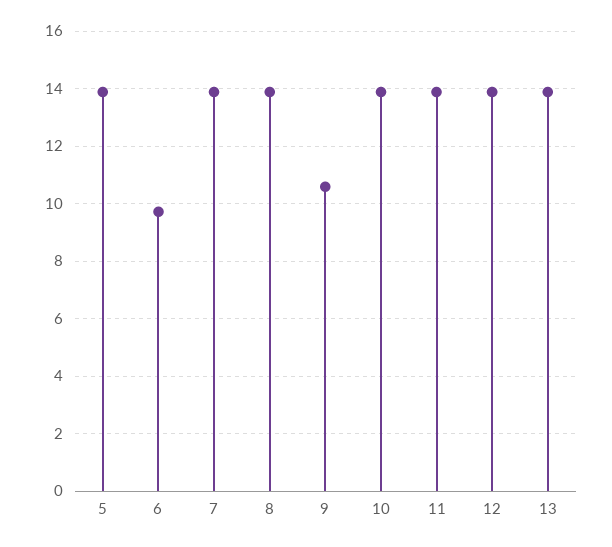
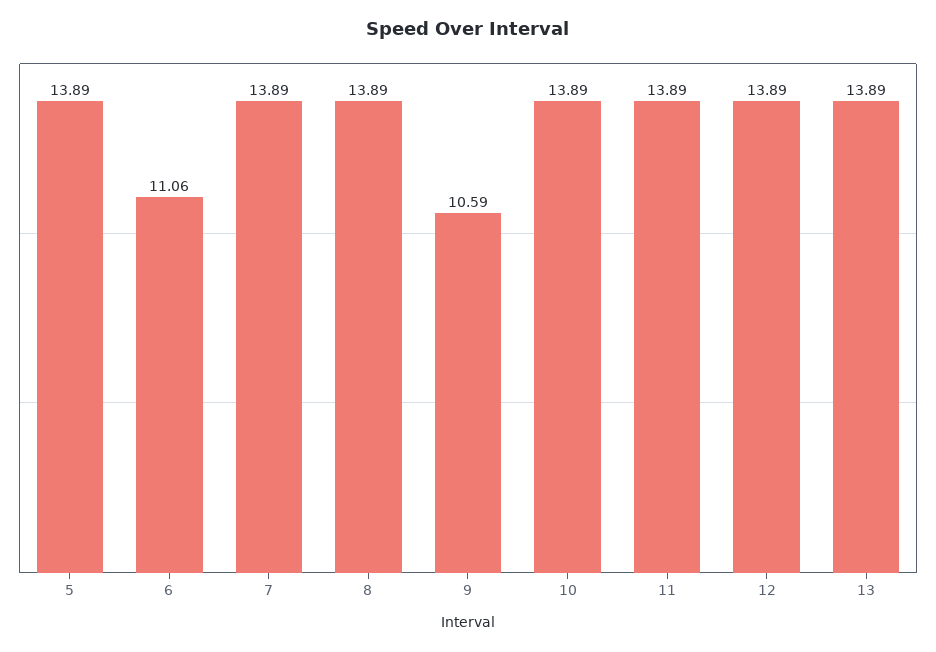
  {
    "5": 13.89,
-   "6": 9.75,
+   "6": 11.06,
    "7": 13.89,
    "8": 13.89,
    "9": 10.59,
    "10": 13.89,
    "11": 13.89,
    "12": 13.89,
    "13": 13.89
  }

